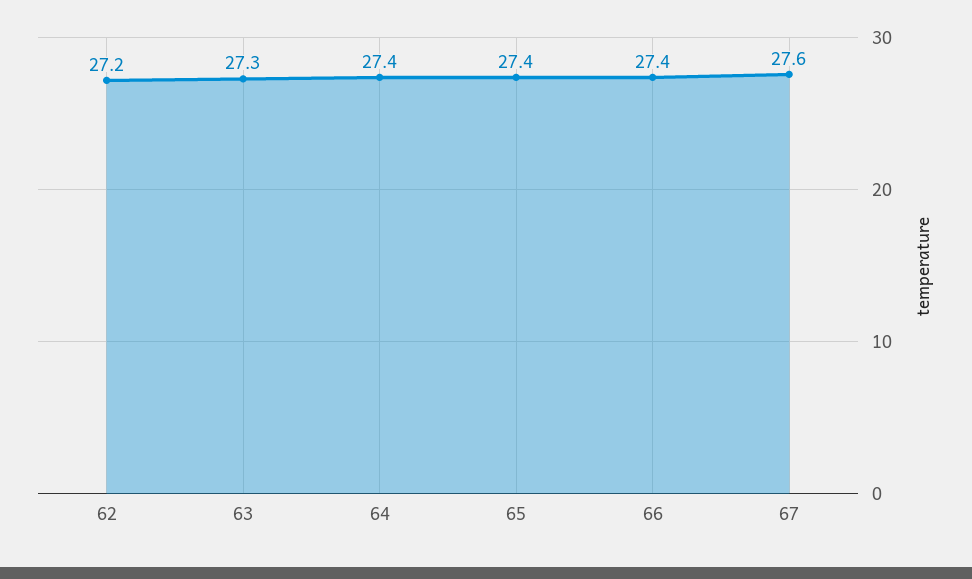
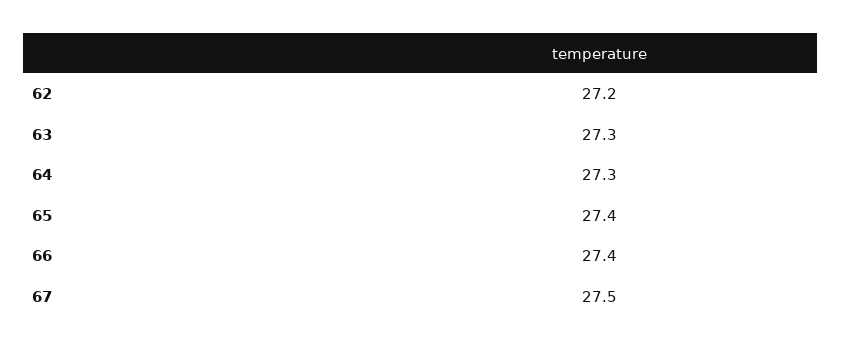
  {
    "62": 27.2,
    "63": 27.3,
-   "64": 27.4,
+   "64": 27.3,
    "65": 27.4,
    "66": 27.4,
-   "67": 27.6
+   "67": 27.5
  }

